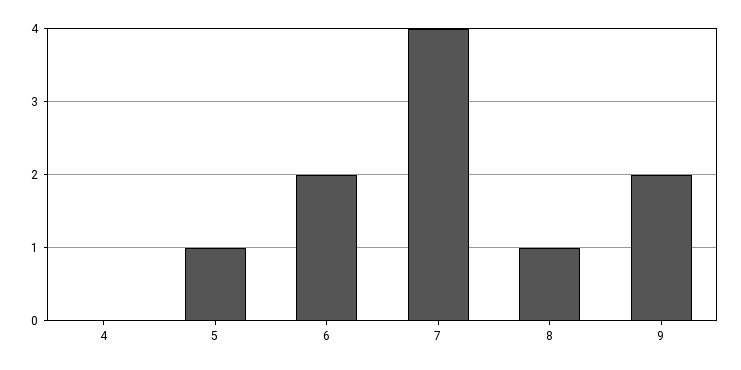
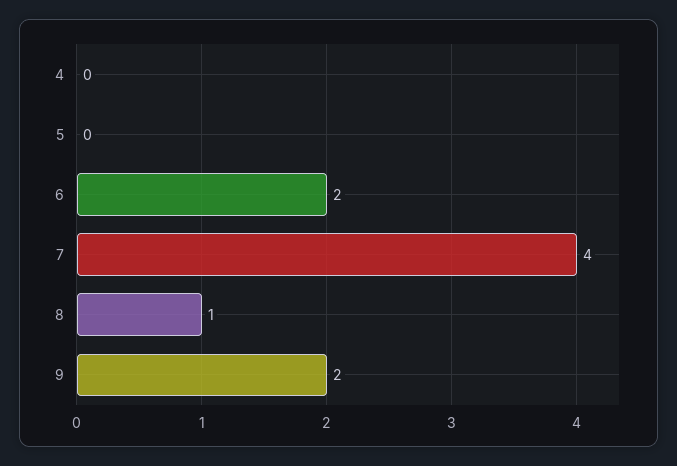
  {
    "4": 0,
-   "5": 1,
+   "5": 0,
    "6": 2,
    "7": 4,
    "8": 1,
    "9": 2
  }

